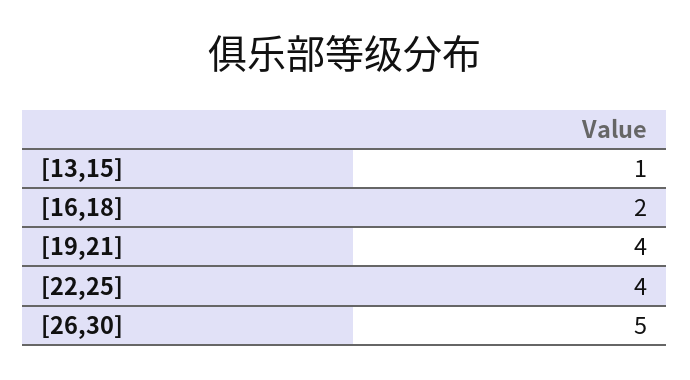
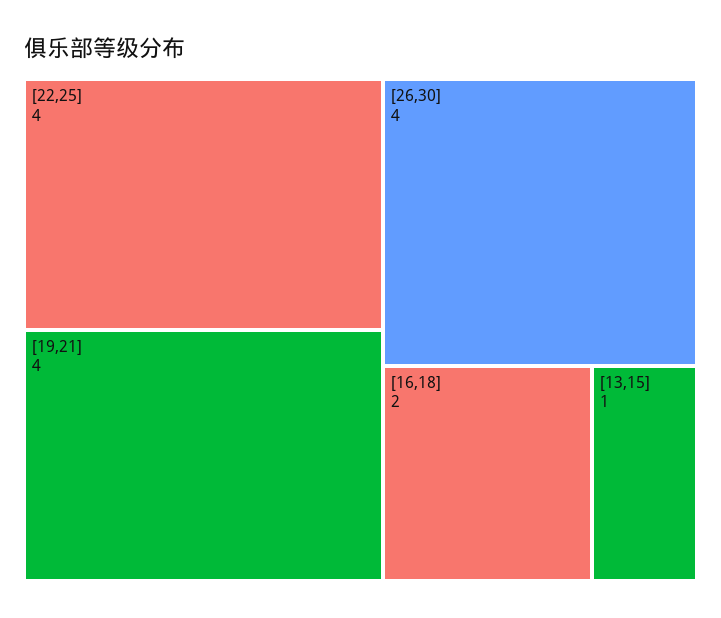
  {
    "[13,15]": 1,
    "[16,18]": 2,
    "[19,21]": 4,
    "[22,25]": 4,
-   "[26,30]": 5
+   "[26,30]": 4
  }

